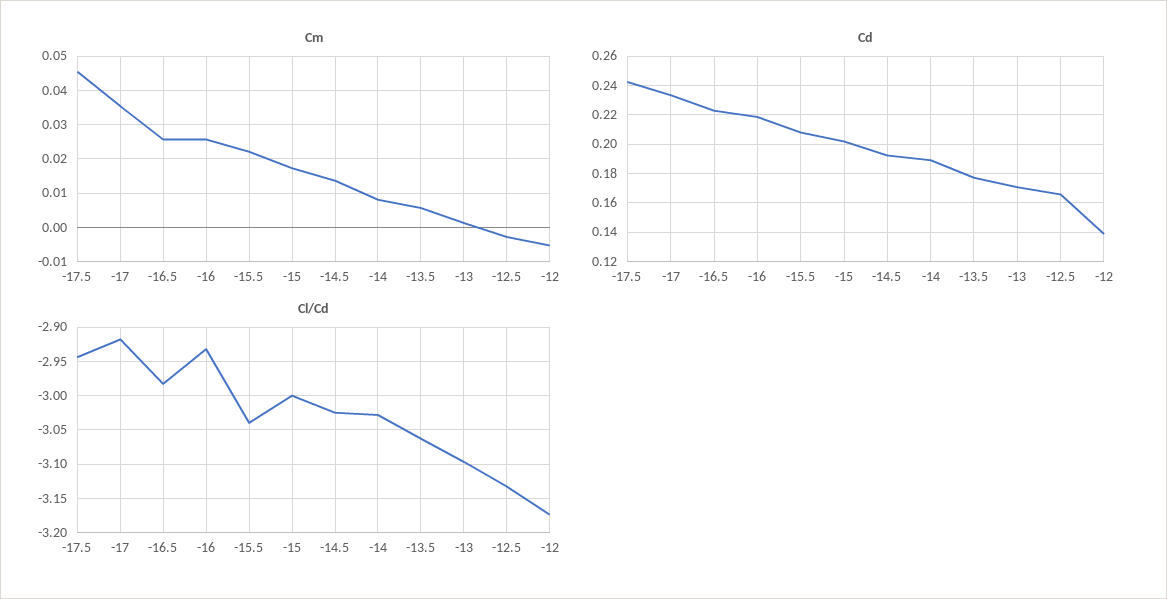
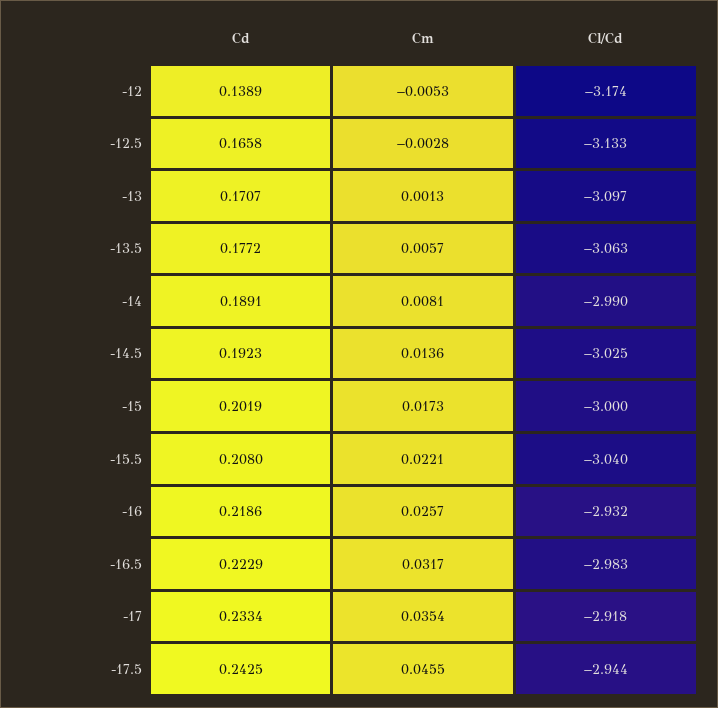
  {
    "Cm": {
      "-17.5": 0.0455,
      "-17": 0.0354,
-     "-16.5": 0.026,
+     "-16.5": 0.0317,
      "-16": 0.0257,
      "-15.5": 0.0221,
      "-15": 0.0173,
      "-14.5": 0.0136,
      "-14": 0.0081,
      "-13.5": 0.0057,
      "-13": 0.0013,
      "-12.5": -0.0028,
      "-12": -0.0053
    },
    "Cd": {
      "-17.5": 0.2425,
      "-17": 0.2334,
      "-16.5": 0.2229,
      "-16": 0.2186,
      "-15.5": 0.208,
      "-15": 0.2019,
      "-14.5": 0.1923,
      "-14": 0.1891,
      "-13.5": 0.1772,
      "-13": 0.1707,
      "-12.5": 0.1658,
      "-12": 0.1389
    },
    "Cl/Cd": {
      "-17.5": -2.944,
      "-17": -2.918,
      "-16.5": -2.983,
      "-16": -2.932,
      "-15.5": -3.04,
      "-15": -3,
      "-14.5": -3.025,
-     "-14": -3.03,
+     "-14": -2.99,
      "-13.5": -3.063,
      "-13": -3.097,
      "-12.5": -3.133,
      "-12": -3.174
    }
  }

